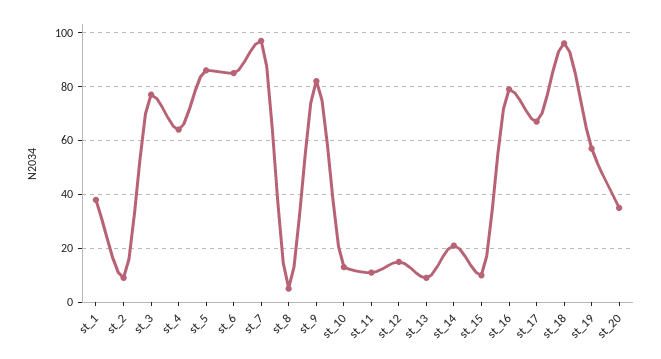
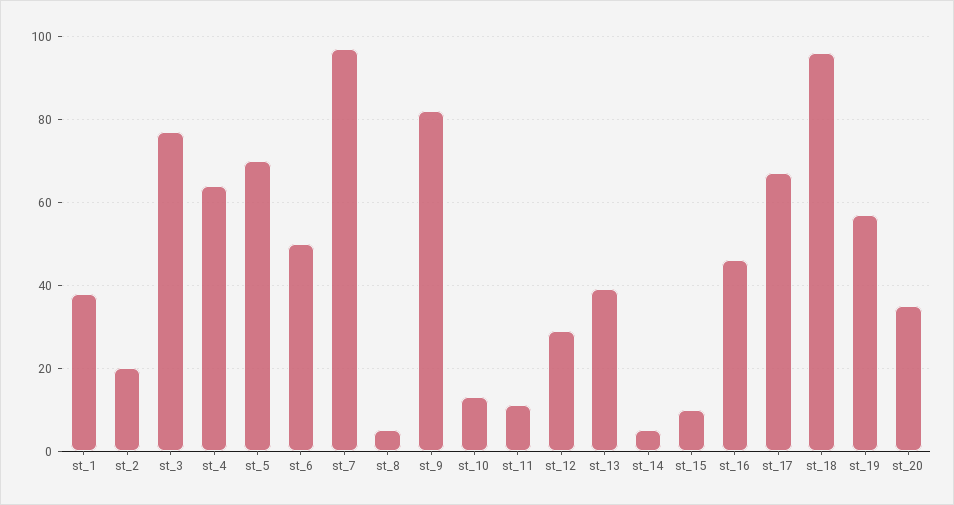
  {
    "st_1": 40,
-   "st_2": 10,
+   "st_2": 20,
    "st_3": 75,
    "st_4": 65,
-   "st_5": 85,
+   "st_5": 70,
-   "st_6": 85,
+   "st_6": 50,
    "st_7": 95,
    "st_8": 5,
    "st_9": 80,
    "st_10": 15,
    "st_11": 10,
-   "st_12": 15,
+   "st_12": 30,
-   "st_13": 10,
+   "st_13": 40,
-   "st_14": 20,
+   "st_14": 5,
    "st_15": 10,
-   "st_16": 80,
+   "st_16": 45,
    "st_17": 65,
    "st_18": 95,
    "st_19": 55,
    "st_20": 35
  }

